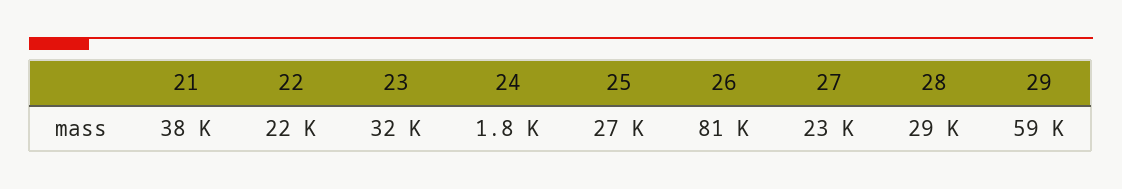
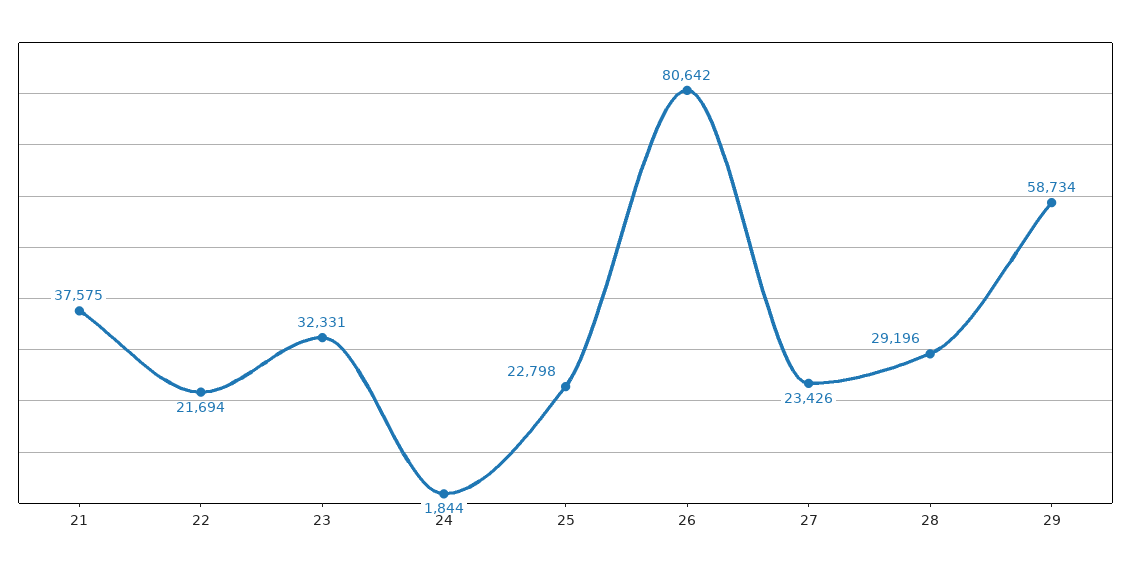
  {
    "21": 37575,
    "22": 21694,
    "23": 32331,
    "24": 1844,
-   "25": 27000,
+   "25": 22798,
    "26": 80642,
    "27": 23426,
    "28": 29196,
    "29": 58734
  }

